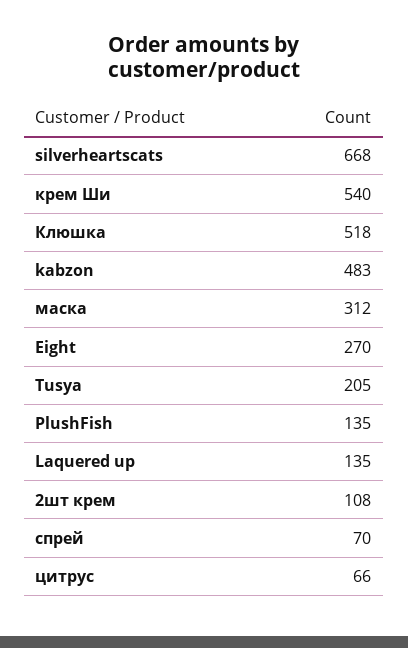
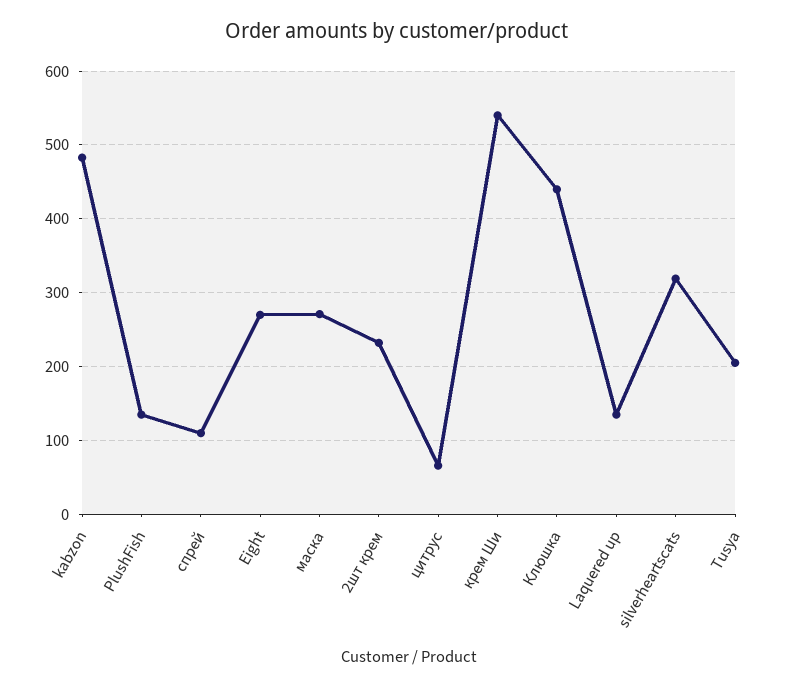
  {
-   "silverheartscats": 668,
+   "silverheartscats": 320,
    "крем Ши": 540,
-   "Клюшка": 518,
+   "Клюшка": 440,
    "kabzon": 483,
-   "маска": 312,
+   "маска": 270,
    "Eight": 270,
    "Tusya": 205,
    "PlushFish": 135,
    "Laquered up": 135,
-   "2шт крем": 108,
+   "2шт крем": 230,
-   "спрей": 70,
+   "спрей": 110,
    "цитрус": 66
  }

